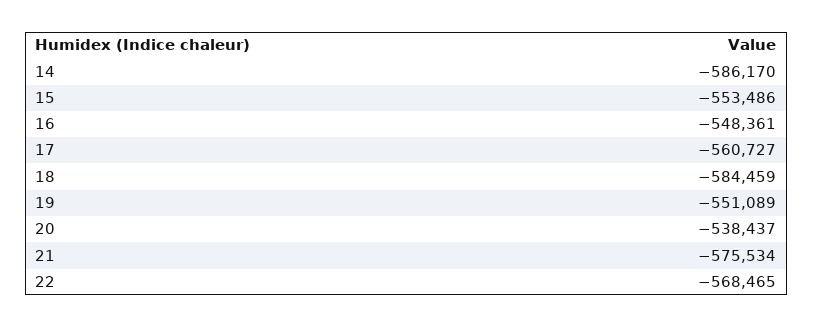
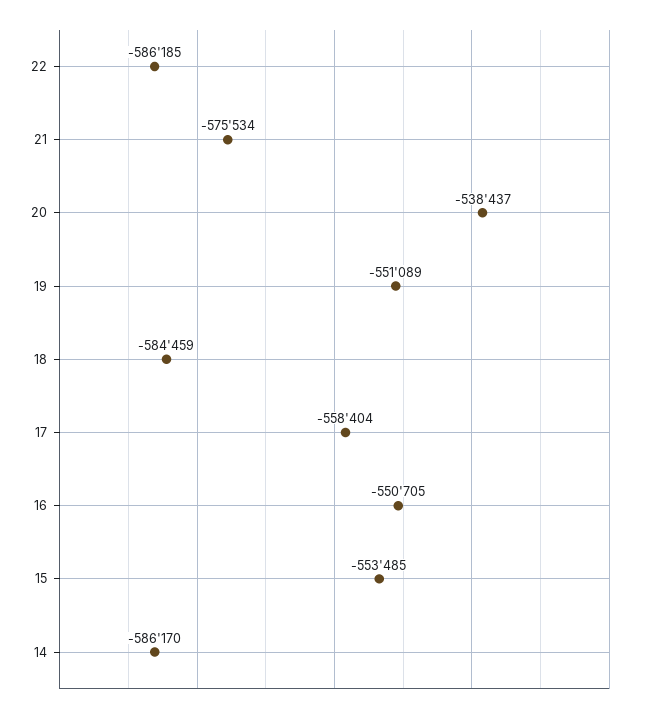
  {
    "14": -586170,
-   "15": -553486,
+   "15": -553485,
-   "16": -548361,
+   "16": -550705,
-   "17": -560727,
+   "17": -558404,
    "18": -584459,
    "19": -551089,
    "20": -538437,
    "21": -575534,
-   "22": -568465
+   "22": -586185
  }

